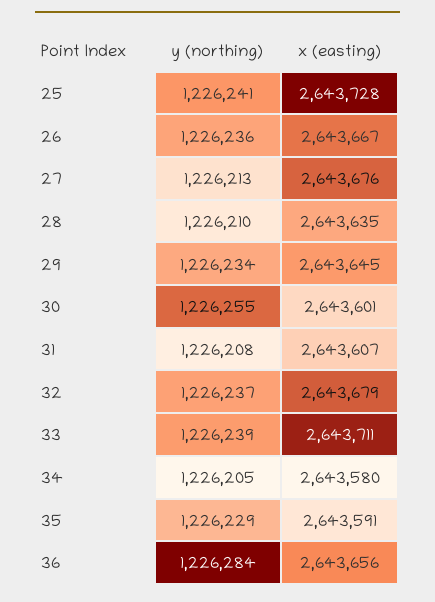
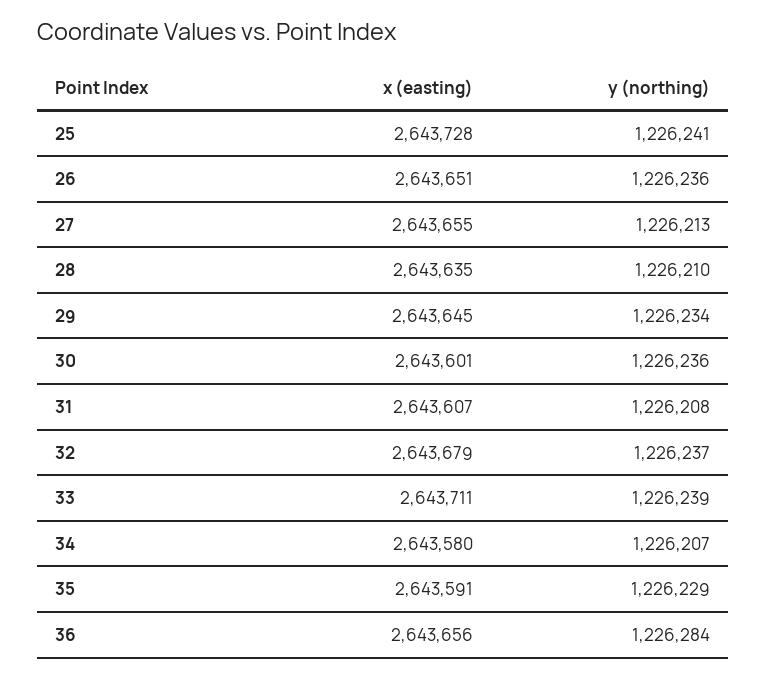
  {
    "y (northing)": {
      "25": 1226241,
      "26": 1226236,
      "27": 1226213,
      "28": 1226210,
      "29": 1226234,
-     "30": 1226255,
+     "30": 1226236,
      "31": 1226208,
      "32": 1226237,
      "33": 1226239,
-     "34": 1226205,
+     "34": 1226207,
      "35": 1226229,
      "36": 1226284
    },
    "x (easting)": {
      "25": 2643728,
-     "26": 2643667,
+     "26": 2643651,
-     "27": 2643676,
+     "27": 2643655,
      "28": 2643635,
      "29": 2643645,
      "30": 2643601,
      "31": 2643607,
      "32": 2643679,
      "33": 2643711,
      "34": 2643580,
      "35": 2643591,
      "36": 2643656
    }
  }

